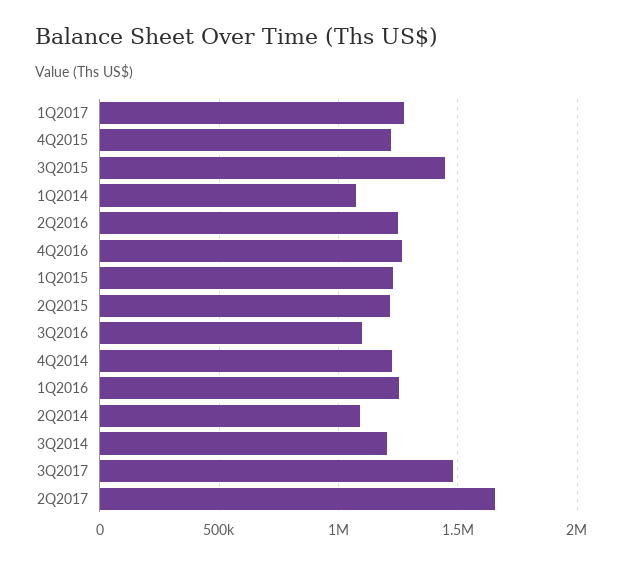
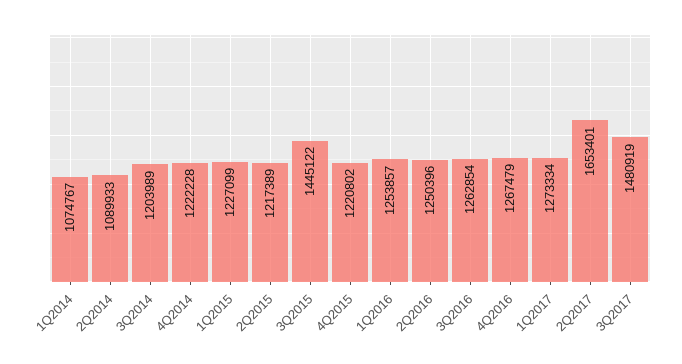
  {
    "1Q2017": 1273334,
    "4Q2015": 1220802,
    "3Q2015": 1445122,
    "1Q2014": 1074767,
    "2Q2016": 1250396,
    "4Q2016": 1267479,
    "1Q2015": 1227099,
    "2Q2015": 1217389,
-   "3Q2016": 1100000,
+   "3Q2016": 1262854,
    "4Q2014": 1222228,
    "1Q2016": 1253857,
    "2Q2014": 1089933,
    "3Q2014": 1203989,
    "3Q2017": 1480919,
    "2Q2017": 1653401
  }

